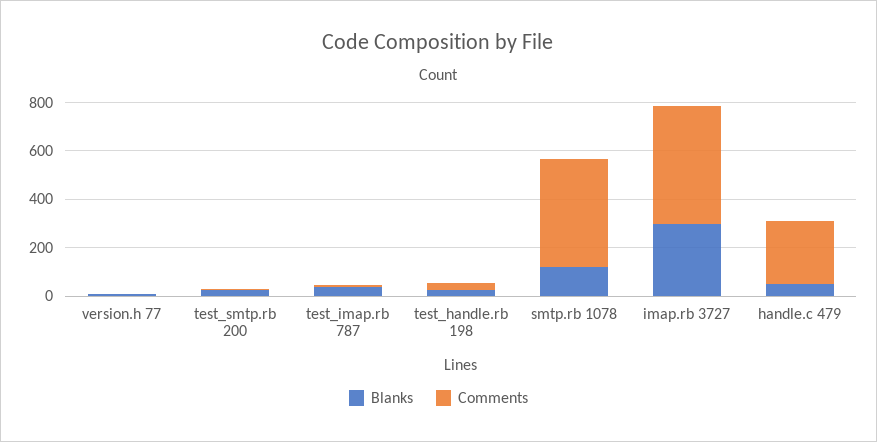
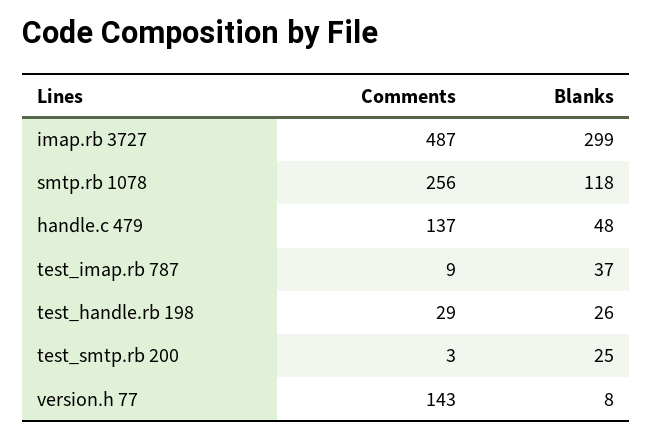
  {
    "Blanks": {
      "version.h 77": 8,
      "test_smtp.rb 200": 25,
      "test_imap.rb 787": 37,
      "test_handle.rb 198": 26,
      "smtp.rb 1078": 118,
      "imap.rb 3727": 299,
      "handle.c 479": 48
    },
    "Comments": {
-     "version.h 77": 0,
+     "version.h 77": 143,
      "test_smtp.rb 200": 3,
      "test_imap.rb 787": 9,
      "test_handle.rb 198": 29,
-     "smtp.rb 1078": 450,
+     "smtp.rb 1078": 256,
      "imap.rb 3727": 487,
-     "handle.c 479": 250
+     "handle.c 479": 137
    }
  }

